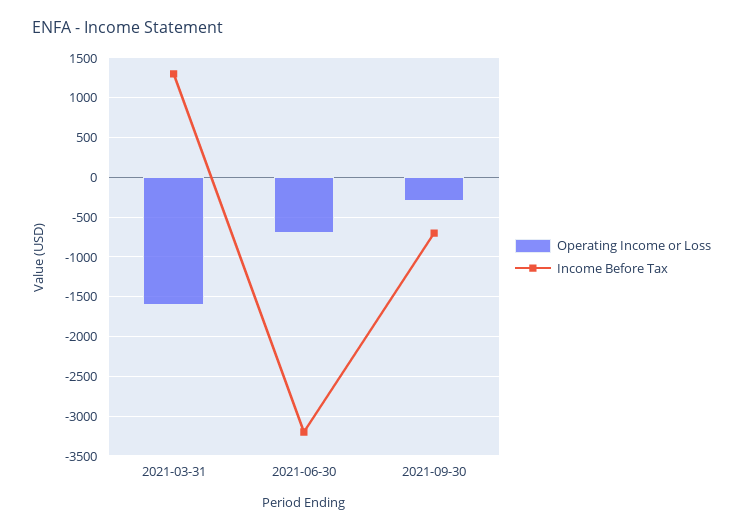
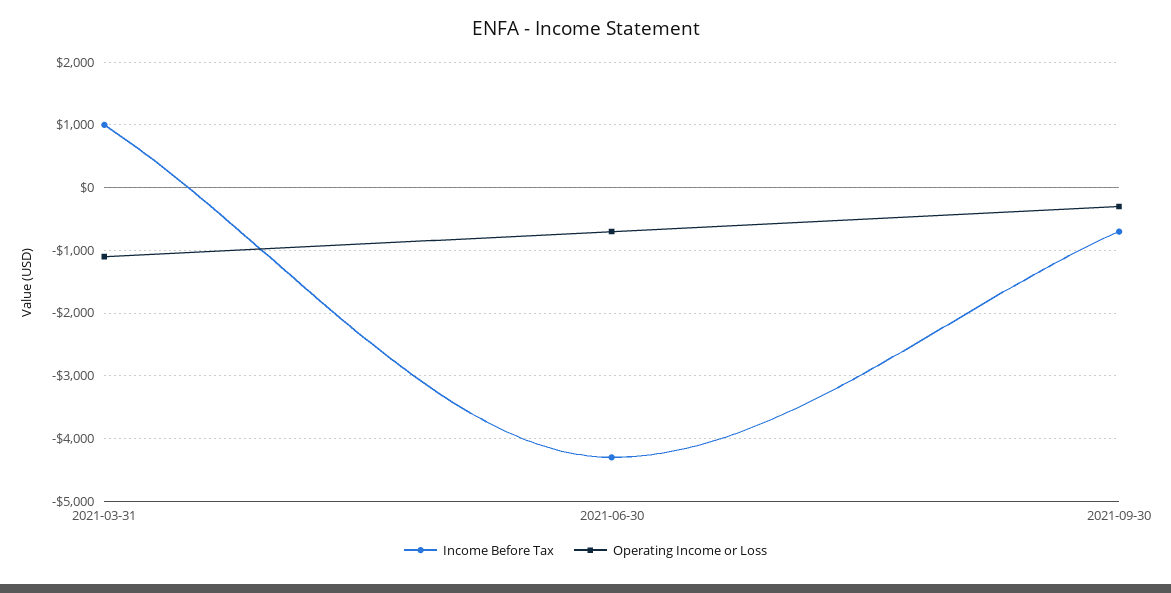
  {
    "Operating Income or Loss": {
-     "2021-03-31": -1600,
+     "2021-03-31": -1100,
      "2021-06-30": -700,
      "2021-09-30": -300
    },
    "Income Before Tax": {
-     "2021-03-31": 1300,
+     "2021-03-31": 1000,
-     "2021-06-30": -3200,
+     "2021-06-30": -4300,
      "2021-09-30": -700
    }
  }

